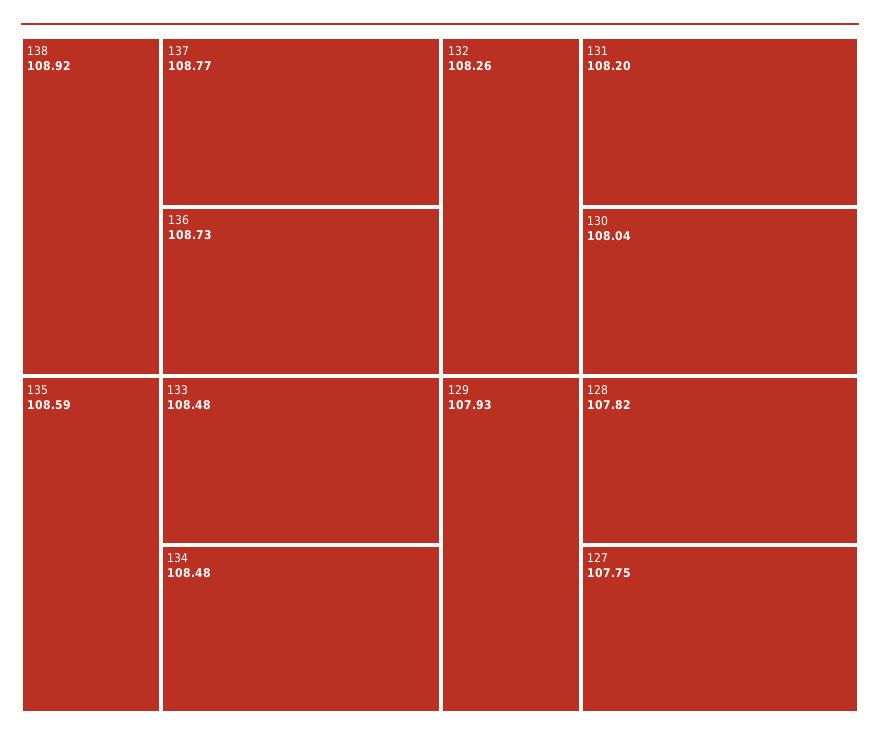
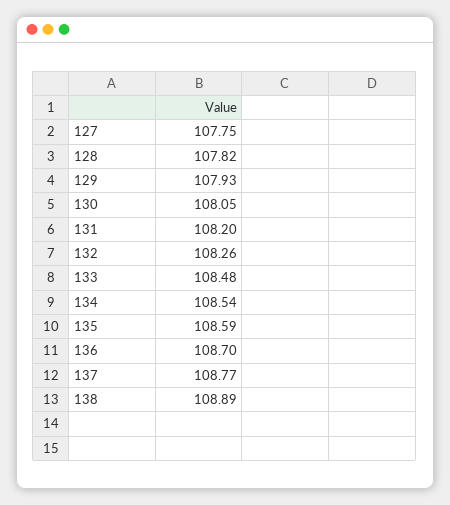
  {
-   "138": 108.92,
+   "138": 108.89,
    "137": 108.77,
-   "136": 108.73,
+   "136": 108.7,
    "135": 108.59,
    "133": 108.48,
-   "134": 108.48,
+   "134": 108.54,
    "132": 108.26,
    "131": 108.2,
-   "130": 108.04,
+   "130": 108.05,
    "129": 107.93,
    "128": 107.82,
    "127": 107.75
  }

